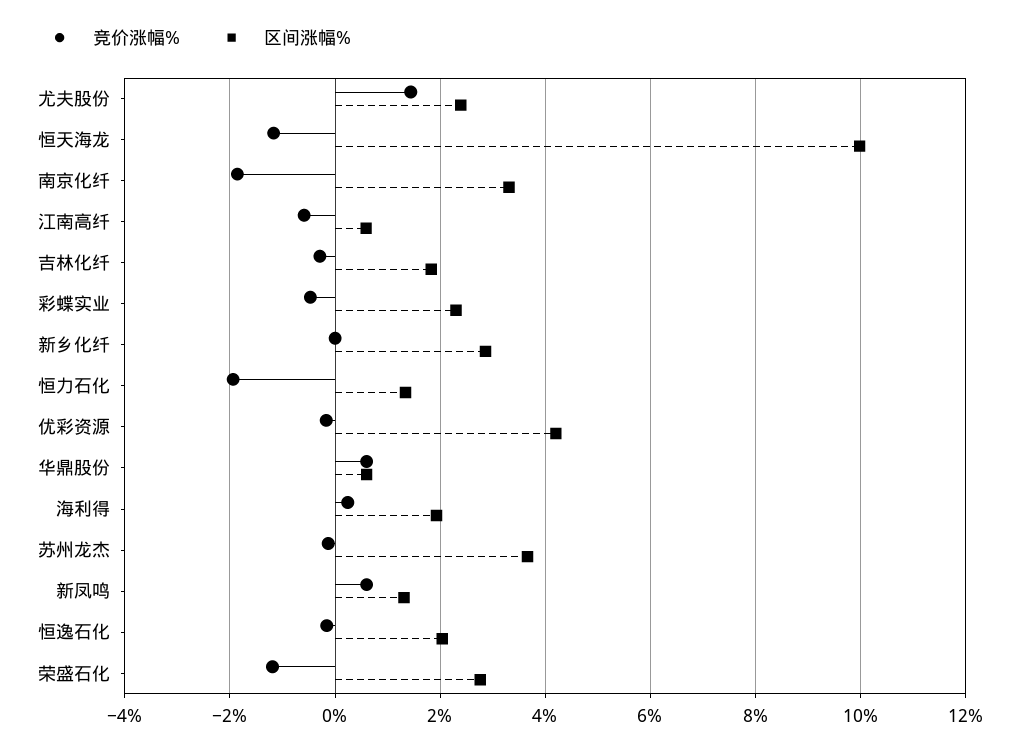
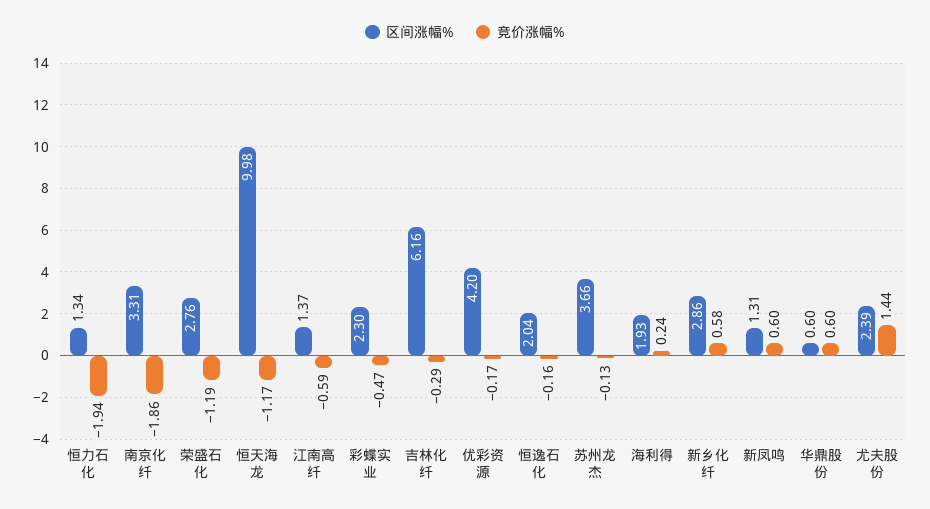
  {
    "竞价涨幅%": {
      "尤夫股份": 1.44,
      "恒天海龙": -1.17,
      "南京化纤": -1.86,
      "江南高纤": -0.59,
      "吉林化纤": -0.29,
      "彩蝶实业": -0.47,
-     "新乡化纤": 0,
+     "新乡化纤": 0.58,
      "恒力石化": -1.94,
      "优彩资源": -0.17,
      "华鼎股份": 0.6,
      "海利得": 0.24,
      "苏州龙杰": -0.13,
      "新凤鸣": 0.6,
      "恒逸石化": -0.16,
      "荣盛石化": -1.19
    },
    "区间涨幅%": {
      "尤夫股份": 2.39,
      "恒天海龙": 9.98,
      "南京化纤": 3.31,
-     "江南高纤": 0.6,
+     "江南高纤": 1.37,
-     "吉林化纤": 1.8,
+     "吉林化纤": 6.16,
      "彩蝶实业": 2.3,
      "新乡化纤": 2.86,
      "恒力石化": 1.34,
      "优彩资源": 4.2,
      "华鼎股份": 0.6,
      "海利得": 1.93,
      "苏州龙杰": 3.66,
      "新凤鸣": 1.31,
      "恒逸石化": 2.04,
      "荣盛石化": 2.76
    }
  }

